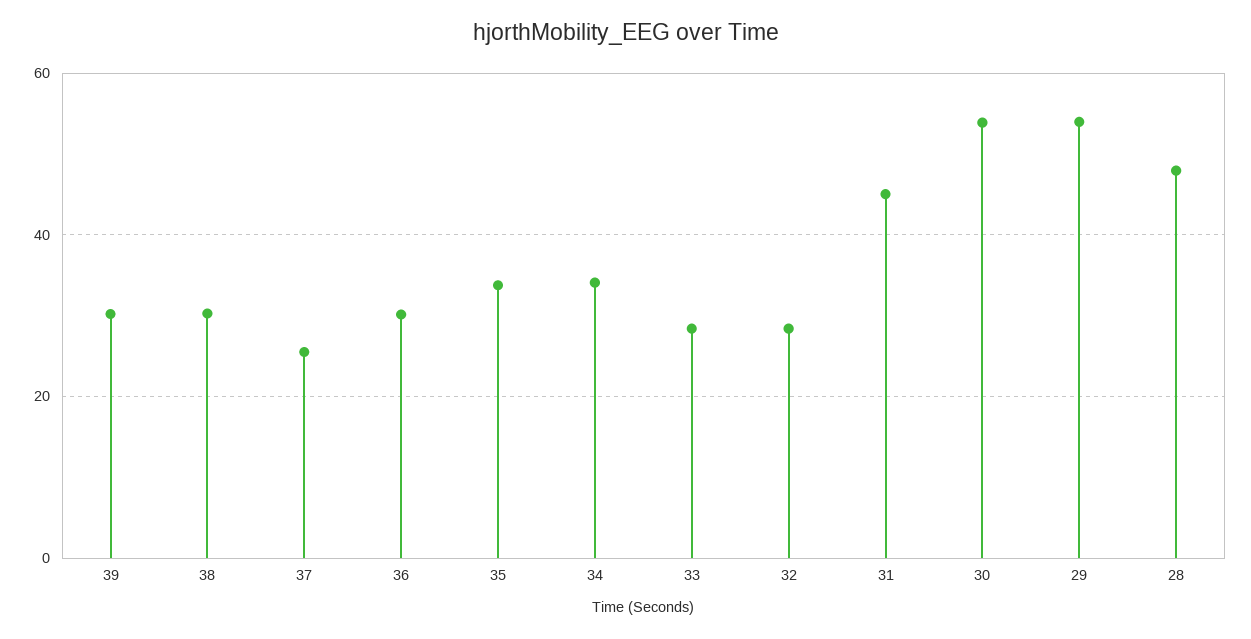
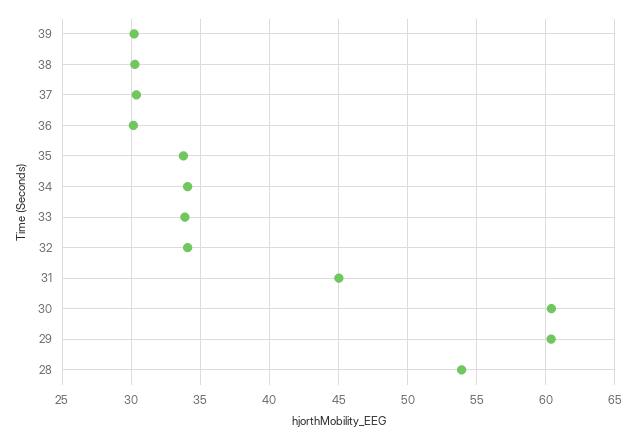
  {
    "39": 30,
    "38": 30.5,
-   "37": 26,
+   "37": 30.5,
    "36": 30,
    "35": 34,
    "34": 34,
-   "33": 28,
+   "33": 34,
-   "32": 28,
+   "32": 34,
    "31": 45,
-   "30": 54,
+   "30": 60.5,
-   "29": 54,
+   "29": 60.5,
-   "28": 48
+   "28": 54
  }

